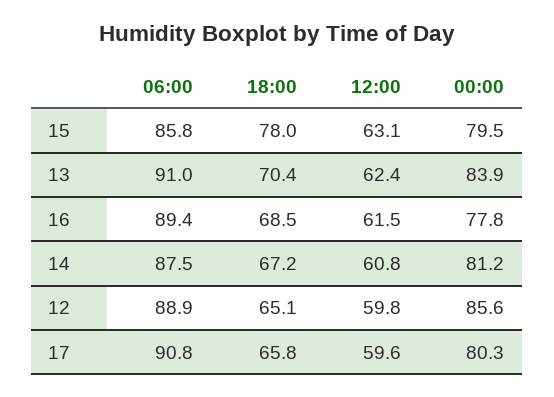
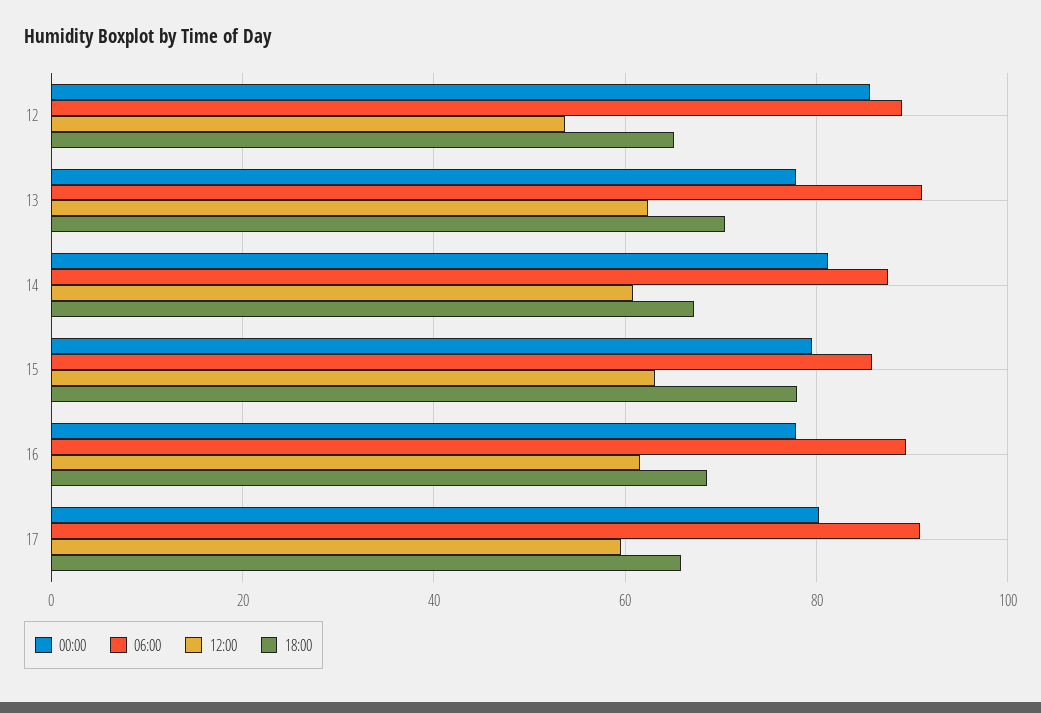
  {
    "06:00": {
      "15": 85.8,
      "13": 91,
      "16": 89.4,
      "14": 87.5,
      "12": 88.9,
      "17": 90.8
    },
    "18:00": {
      "15": 78,
      "13": 70.4,
      "16": 68.5,
      "14": 67.2,
      "12": 65.1,
      "17": 65.8
    },
    "12:00": {
      "15": 63.1,
      "13": 62.4,
      "16": 61.5,
      "14": 60.8,
-     "12": 59.8,
+     "12": 54,
      "17": 59.6
    },
    "00:00": {
      "15": 79.5,
-     "13": 83.9,
+     "13": 78,
      "16": 77.8,
      "14": 81.2,
      "12": 85.6,
      "17": 80.3
    }
  }

